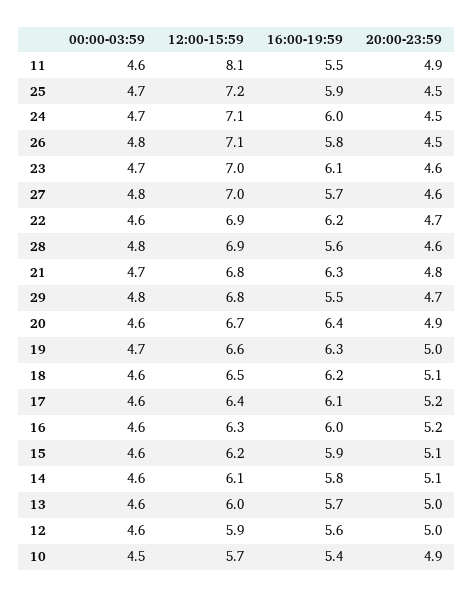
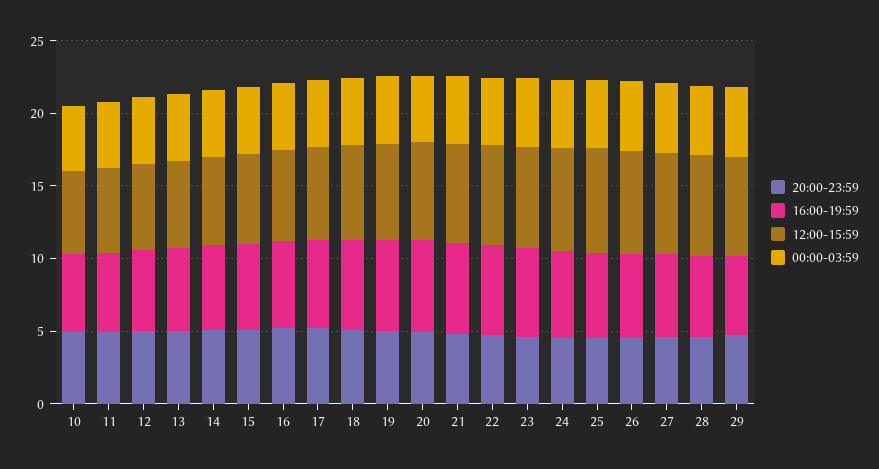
  {
    "00:00-03:59": {
      "11": 4.6,
      "25": 4.7,
      "24": 4.7,
      "26": 4.8,
      "23": 4.7,
      "27": 4.8,
      "22": 4.6,
      "28": 4.8,
      "21": 4.7,
      "29": 4.8,
      "20": 4.6,
      "19": 4.7,
      "18": 4.6,
      "17": 4.6,
      "16": 4.6,
      "15": 4.6,
      "14": 4.6,
      "13": 4.6,
      "12": 4.6,
      "10": 4.5
    },
    "12:00-15:59": {
-     "11": 8.1,
+     "11": 6,
      "25": 7.2,
      "24": 7.1,
      "26": 7.1,
      "23": 7,
      "27": 7,
      "22": 6.9,
      "28": 6.9,
      "21": 6.8,
      "29": 6.8,
      "20": 6.7,
      "19": 6.6,
      "18": 6.5,
      "17": 6.4,
      "16": 6.3,
      "15": 6.2,
      "14": 6.1,
      "13": 6,
      "12": 5.9,
      "10": 5.7
    },
    "16:00-19:59": {
      "11": 5.5,
      "25": 5.9,
      "24": 6,
      "26": 5.8,
      "23": 6.1,
      "27": 5.7,
      "22": 6.2,
      "28": 5.6,
      "21": 6.3,
      "29": 5.5,
      "20": 6.4,
      "19": 6.3,
      "18": 6.2,
      "17": 6.1,
      "16": 6,
      "15": 5.9,
      "14": 5.8,
      "13": 5.7,
      "12": 5.6,
      "10": 5.4
    },
    "20:00-23:59": {
      "11": 4.9,
      "25": 4.5,
      "24": 4.5,
      "26": 4.5,
      "23": 4.6,
      "27": 4.6,
      "22": 4.7,
      "28": 4.6,
      "21": 4.8,
      "29": 4.7,
      "20": 4.9,
      "19": 5,
      "18": 5.1,
      "17": 5.2,
      "16": 5.2,
      "15": 5.1,
      "14": 5.1,
      "13": 5,
      "12": 5,
      "10": 4.9
    }
  }

